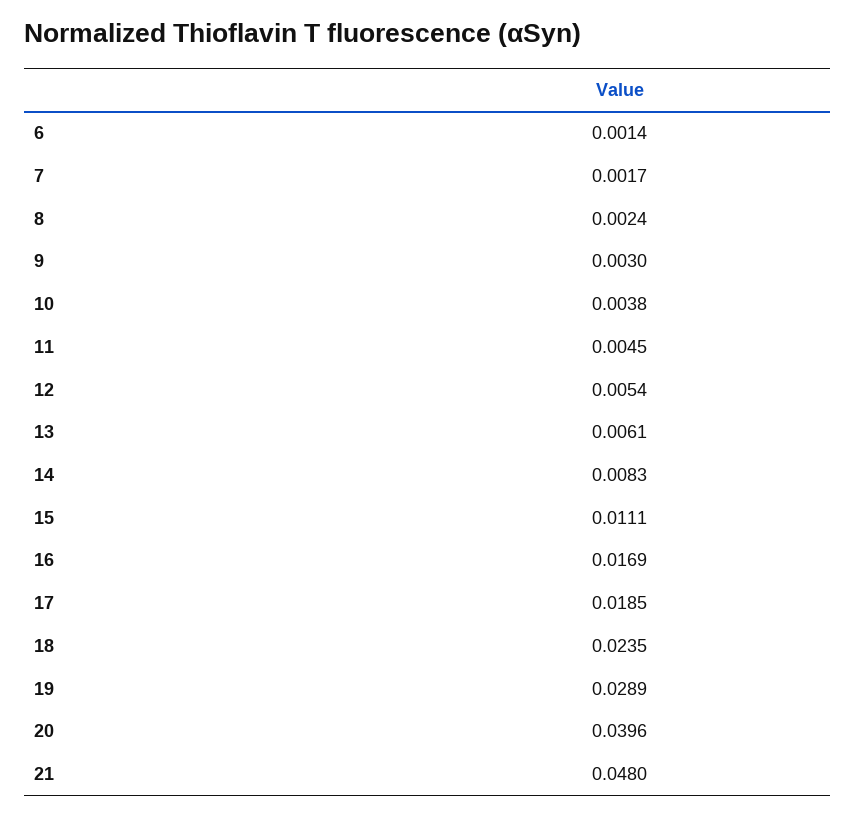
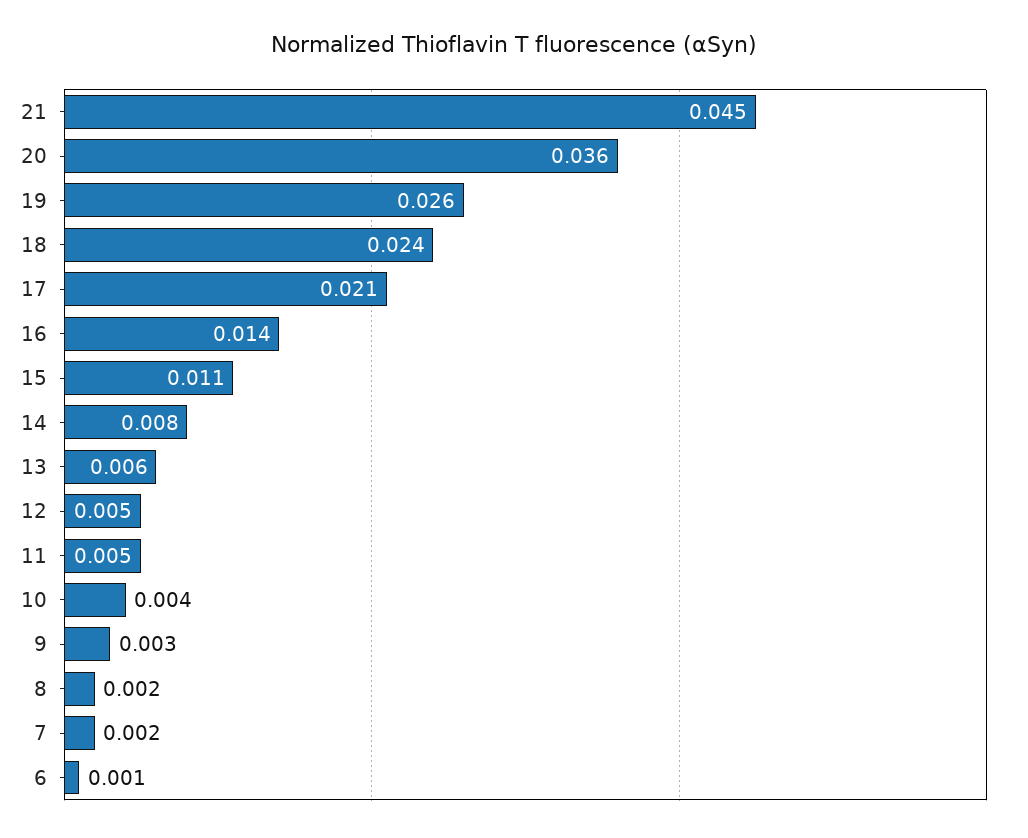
  {
    "6": 0.0014,
    "7": 0.0017,
    "8": 0.0024,
    "9": 0.003,
    "10": 0.0038,
    "11": 0.0045,
    "12": 0.0054,
    "13": 0.0061,
    "14": 0.0083,
    "15": 0.0111,
-   "16": 0.0169,
+   "16": 0.014,
-   "17": 0.0185,
+   "17": 0.021,
    "18": 0.0235,
-   "19": 0.0289,
+   "19": 0.026,
-   "20": 0.0396,
+   "20": 0.036,
-   "21": 0.048
+   "21": 0.045
  }

